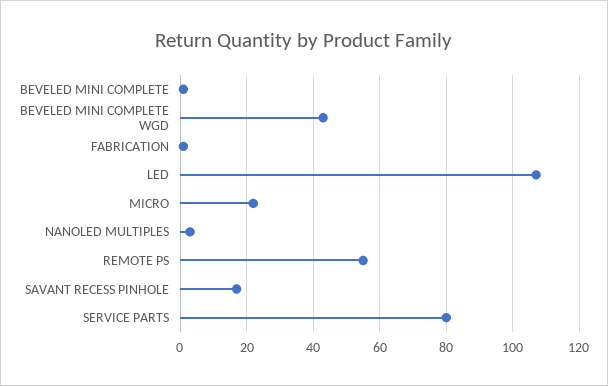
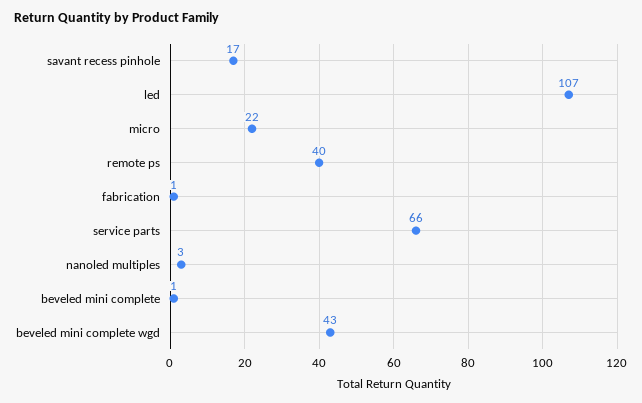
  {
    "BEVELED MINI COMPLETE": 1,
    "BEVELED MINI COMPLETE WGD": 43,
    "FABRICATION": 1,
    "LED": 107,
    "MICRO": 22,
    "NANOLED MULTIPLES": 3,
-   "REMOTE PS": 55,
+   "REMOTE PS": 40,
    "SAVANT RECESS PINHOLE": 17,
-   "SERVICE PARTS": 80
+   "SERVICE PARTS": 66
  }

